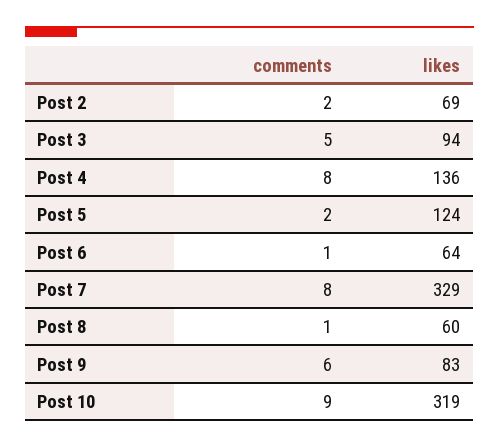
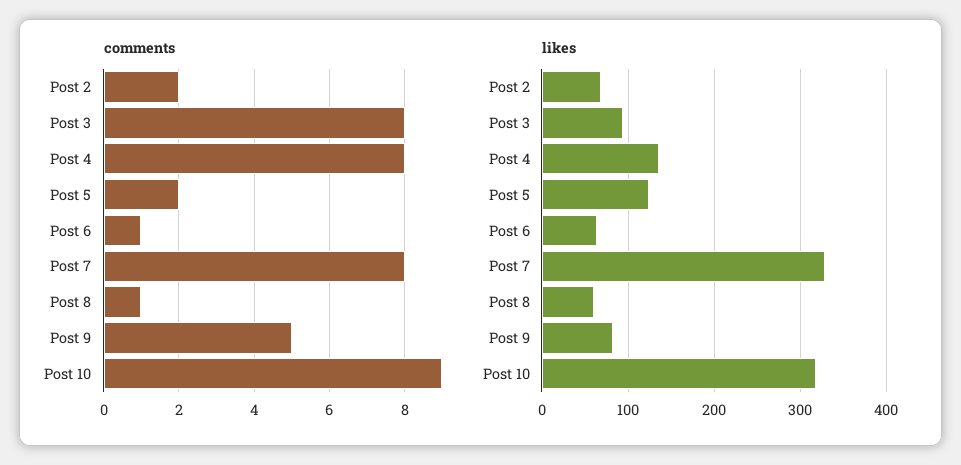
  {
    "comments": {
      "Post 2": 2,
-     "Post 3": 5,
+     "Post 3": 8,
      "Post 4": 8,
      "Post 5": 2,
      "Post 6": 1,
      "Post 7": 8,
      "Post 8": 1,
-     "Post 9": 6,
+     "Post 9": 5,
      "Post 10": 9
    },
    "likes": {
      "Post 2": 69,
      "Post 3": 94,
      "Post 4": 136,
      "Post 5": 124,
      "Post 6": 64,
      "Post 7": 329,
      "Post 8": 60,
      "Post 9": 83,
      "Post 10": 319
    }
  }

